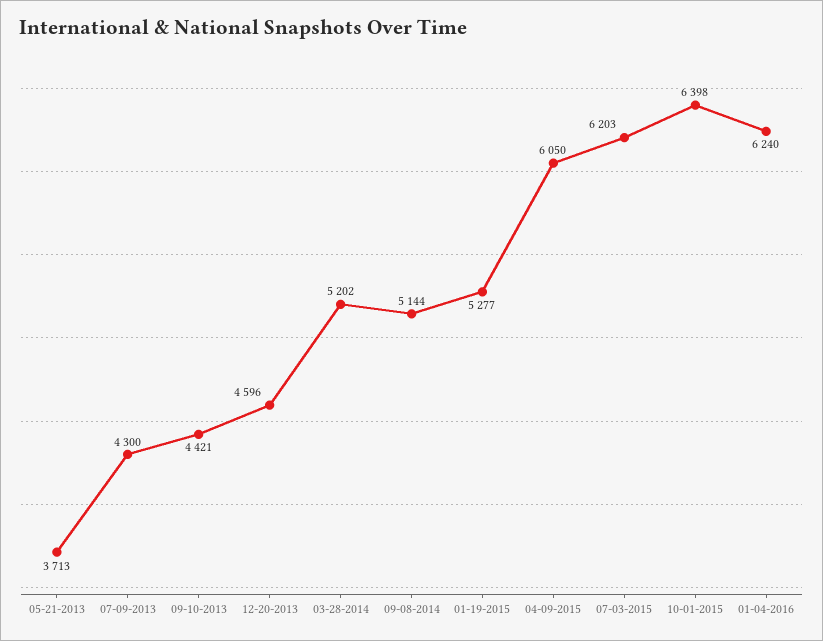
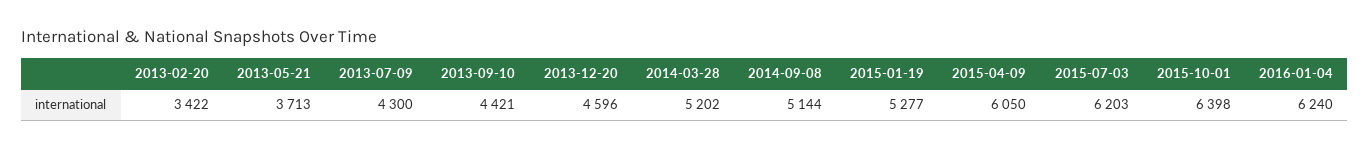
  {
    "05-21-2013": 3713,
    "07-09-2013": 4300,
    "09-10-2013": 4421,
    "12-20-2013": 4596,
    "03-28-2014": 5202,
    "09-08-2014": 5144,
    "01-19-2015": 5277,
    "04-09-2015": 6050,
    "07-03-2015": 6203,
    "10-01-2015": 6398,
-   "01-04-2016": 6240
+   "01-04-2016": 6240,
+   "2013-02-20": 3422
  }

